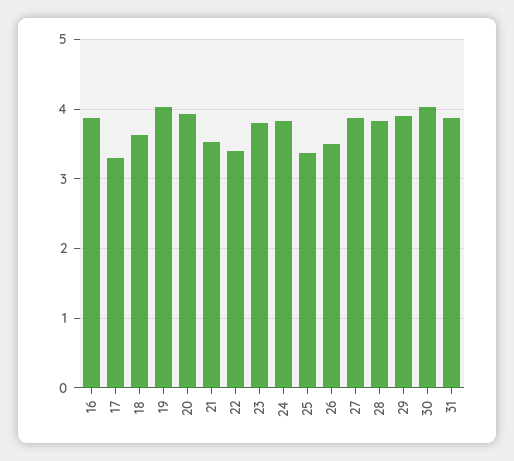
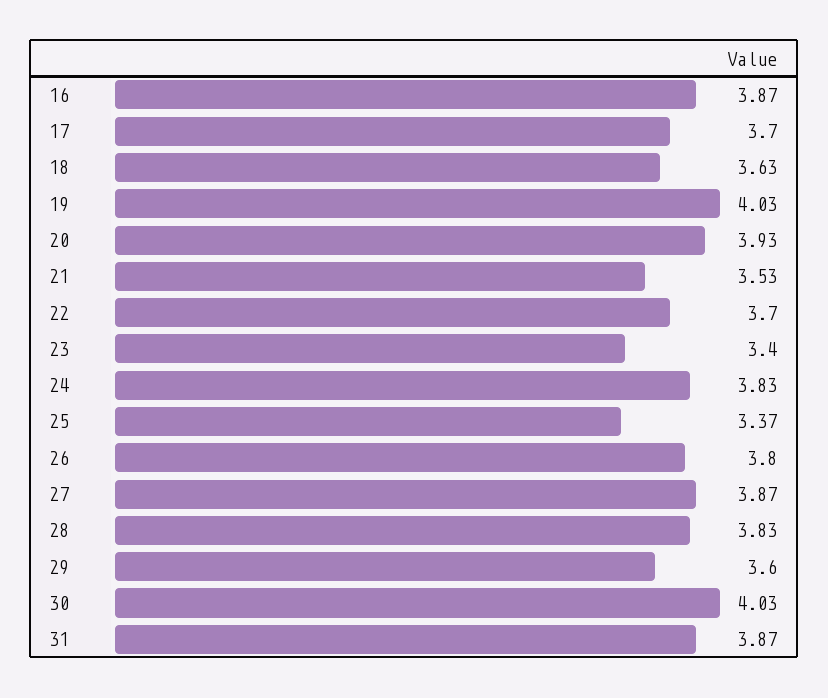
  {
    "16": 3.87,
-   "17": 3.3,
+   "17": 3.7,
    "18": 3.63,
    "19": 4.03,
    "20": 3.93,
    "21": 3.53,
-   "22": 3.4,
+   "22": 3.7,
-   "23": 3.8,
+   "23": 3.4,
    "24": 3.83,
    "25": 3.37,
-   "26": 3.5,
+   "26": 3.8,
    "27": 3.87,
    "28": 3.83,
-   "29": 3.9,
+   "29": 3.6,
    "30": 4.03,
    "31": 3.87
  }

